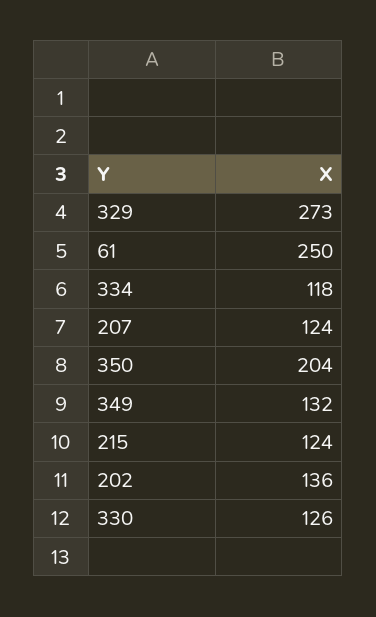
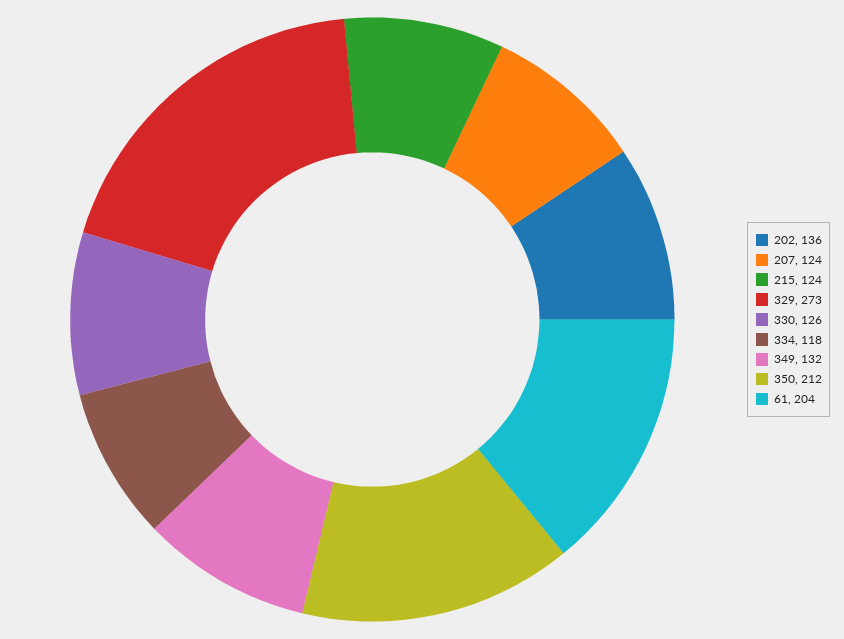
  {
    "329": 273,
-   "61": 250,
+   "61": 204,
    "334": 118,
    "207": 124,
-   "350": 204,
+   "350": 212,
    "349": 132,
    "215": 124,
    "202": 136,
    "330": 126
  }

